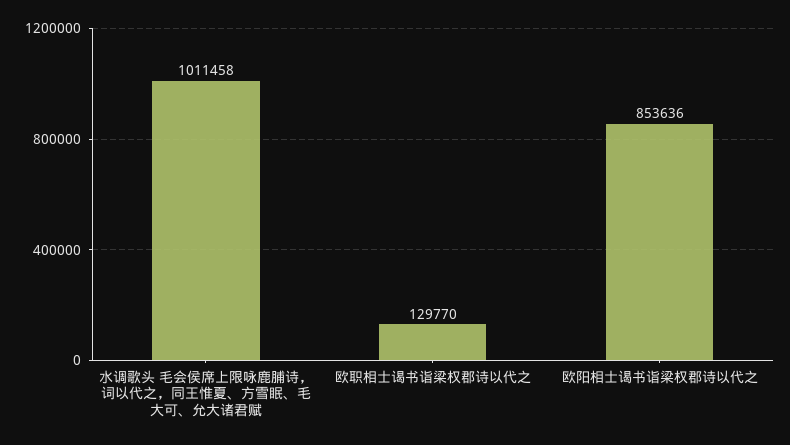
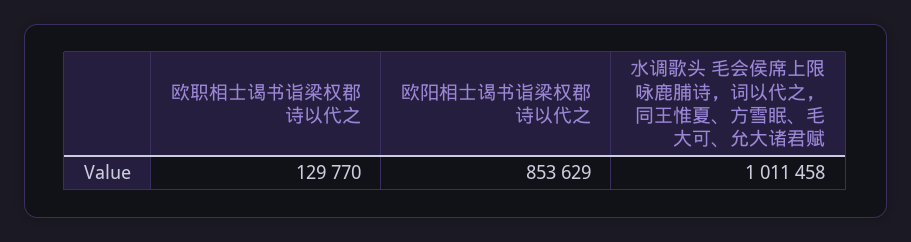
  {
    "水调歌头 毛会侯席上限咏鹿脯诗，词以代之，同王惟夏、方雪眠、毛大可、允大诸君赋": 1011458,
    "欧职相士谒书诣梁权郡诗以代之": 129770,
-   "欧阳相士谒书诣梁权郡诗以代之": 853636
+   "欧阳相士谒书诣梁权郡诗以代之": 853629
  }

